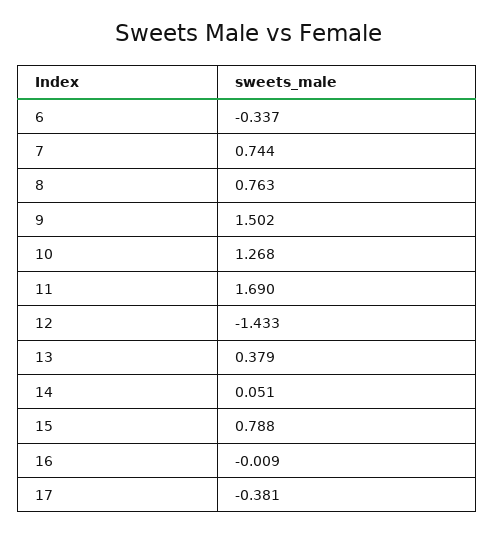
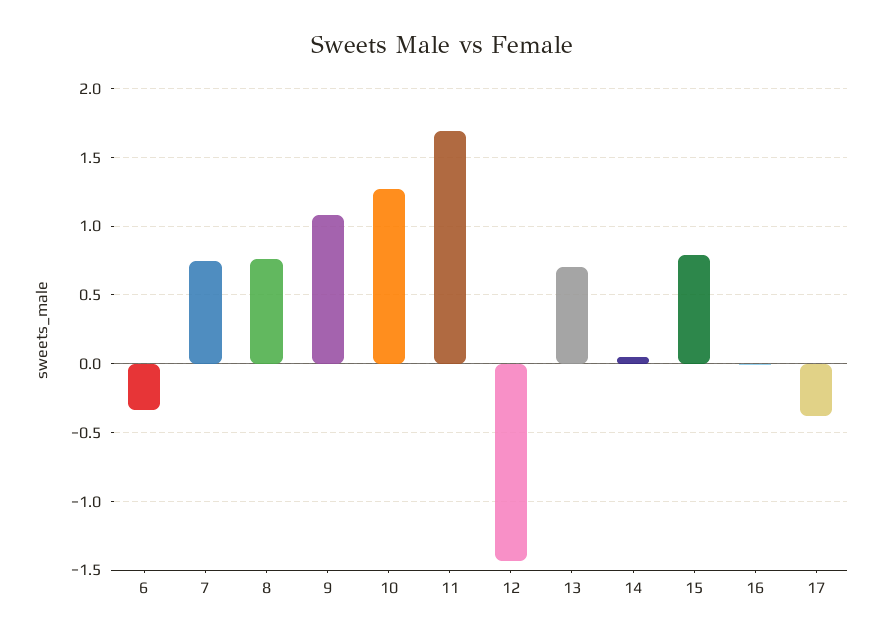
  {
    "6": -0.337,
    "7": 0.744,
    "8": 0.763,
-   "9": 1.502,
+   "9": 1.1,
    "10": 1.268,
    "11": 1.69,
    "12": -1.433,
-   "13": 0.379,
+   "13": 0.7,
    "14": 0.051,
    "15": 0.788,
    "16": -0.009,
    "17": -0.381
  }

